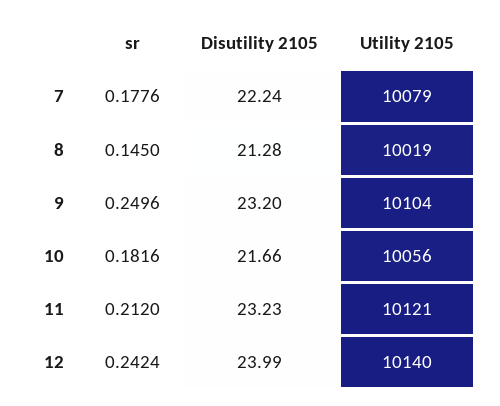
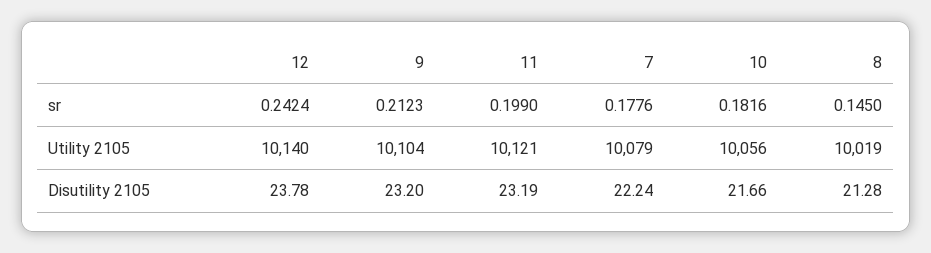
  {
    "sr": {
      "7": 0.1776,
      "8": 0.145,
-     "9": 0.2496,
+     "9": 0.2123,
      "10": 0.1816,
-     "11": 0.212,
+     "11": 0.199,
      "12": 0.2424
    },
    "Disutility 2105": {
      "7": 22.24,
      "8": 21.28,
      "9": 23.2,
      "10": 21.66,
-     "11": 23.23,
+     "11": 23.19,
-     "12": 23.99
+     "12": 23.78
    },
    "Utility 2105": {
      "7": 10079,
      "8": 10019,
      "9": 10104,
      "10": 10056,
      "11": 10121,
      "12": 10140
    }
  }

